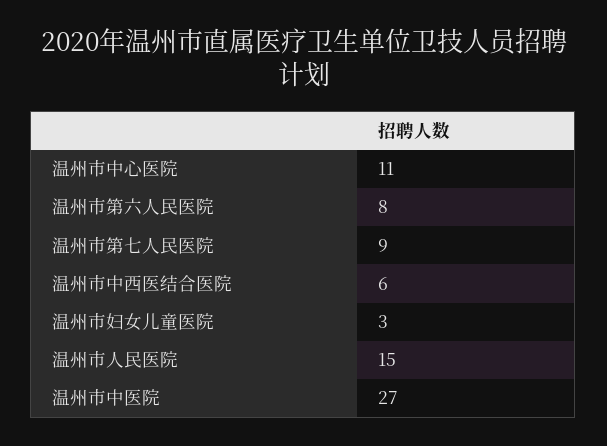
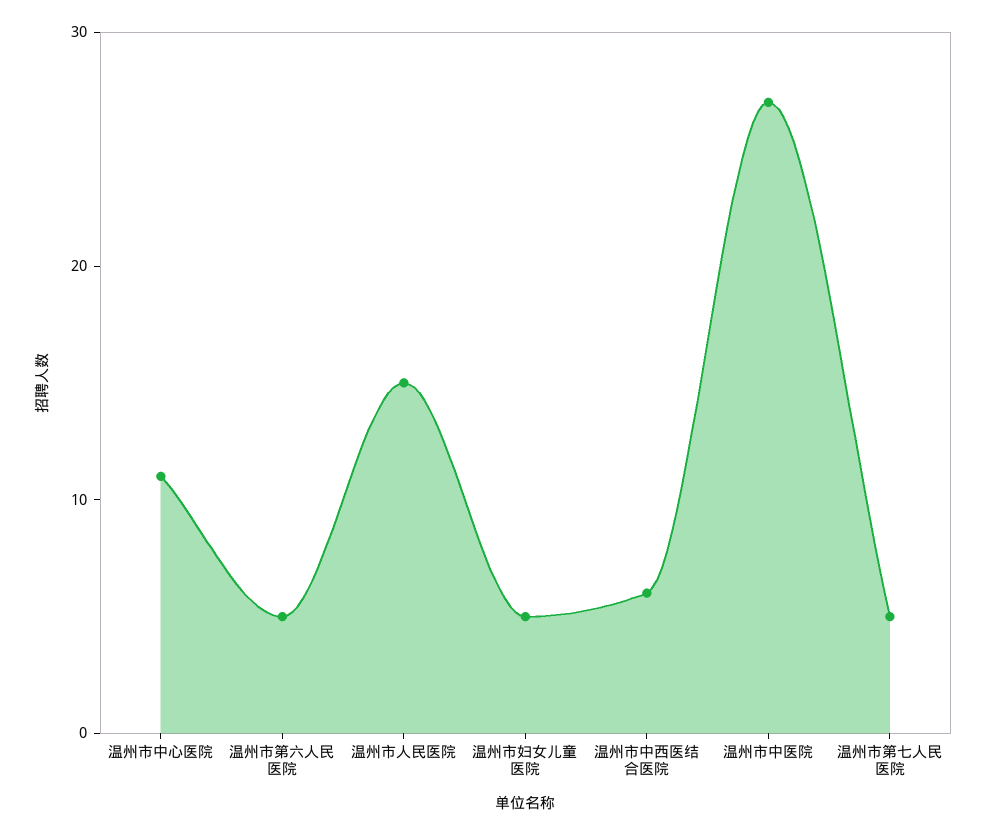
  {
    "温州市中心医院": 11,
-   "温州市第六人民医院": 8,
+   "温州市第六人民医院": 5,
-   "温州市第七人民医院": 9,
+   "温州市第七人民医院": 5,
    "温州市中西医结合医院": 6,
-   "温州市妇女儿童医院": 3,
+   "温州市妇女儿童医院": 5,
    "温州市人民医院": 15,
    "温州市中医院": 27
  }

